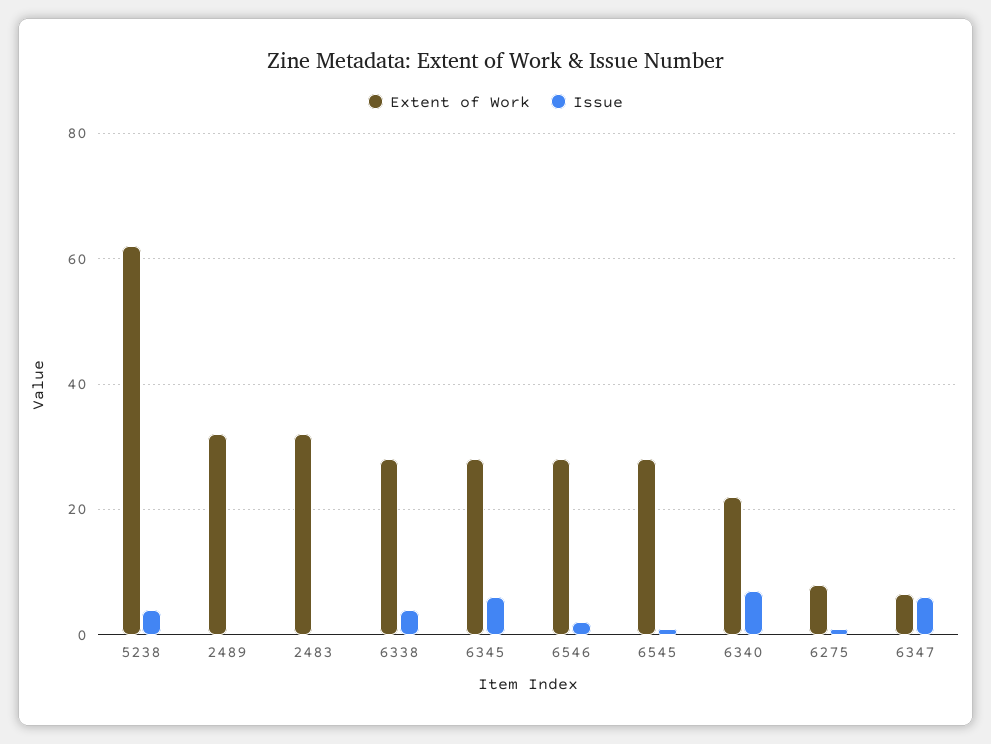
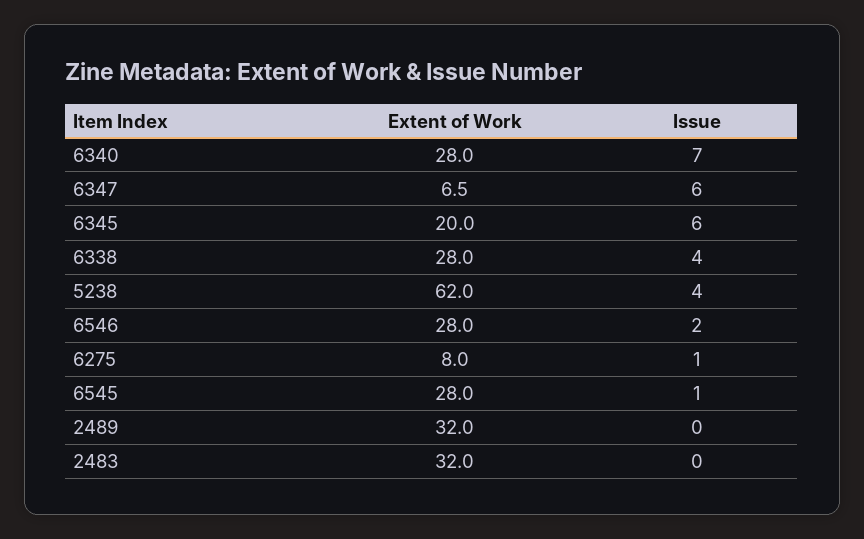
  {
    "Extent of Work": {
      "5238": 62,
      "2489": 32,
      "2483": 32,
      "6338": 28,
-     "6345": 28,
+     "6345": 20,
      "6546": 28,
      "6545": 28,
-     "6340": 22,
+     "6340": 28,
      "6275": 8,
      "6347": 6.5
    },
    "Issue": {
      "5238": 4,
      "2489": 0,
      "2483": 0,
      "6338": 4,
      "6345": 6,
      "6546": 2,
      "6545": 1,
      "6340": 7,
      "6275": 1,
      "6347": 6
    }
  }

